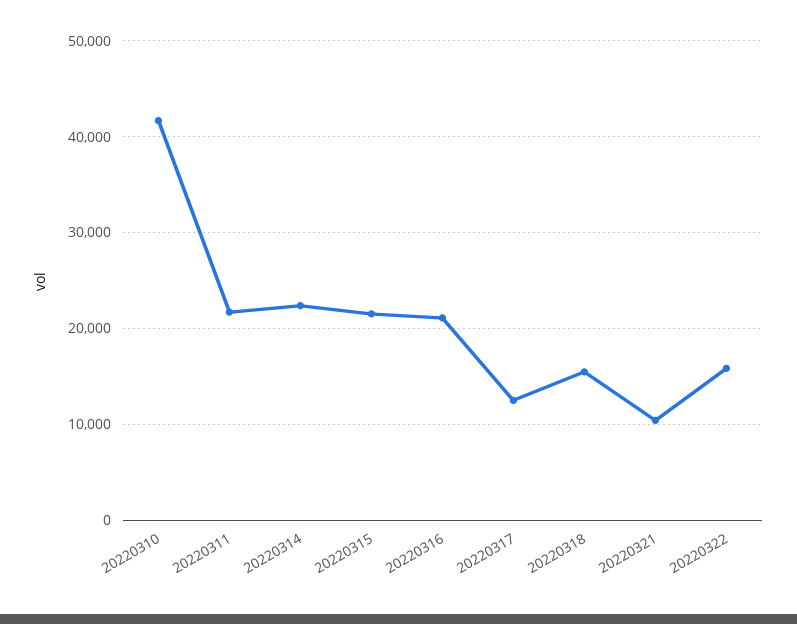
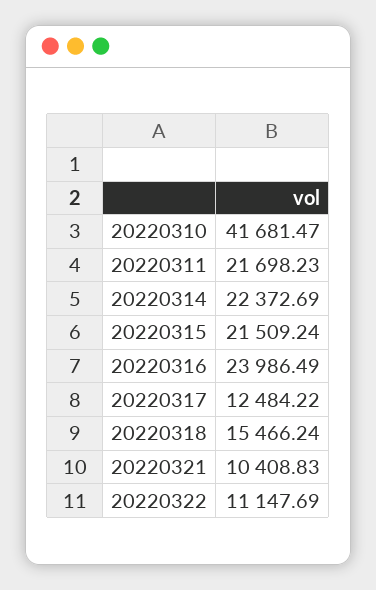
  {
    "20220310": 41681.47,
    "20220311": 21698.23,
    "20220314": 22372.69,
    "20220315": 21509.24,
-   "20220316": 21000,
+   "20220316": 23986.49,
    "20220317": 12484.22,
    "20220318": 15466.24,
    "20220321": 10408.83,
-   "20220322": 16000
+   "20220322": 11147.69
  }

